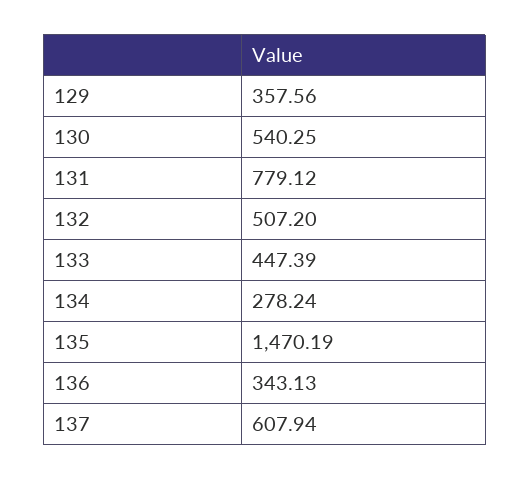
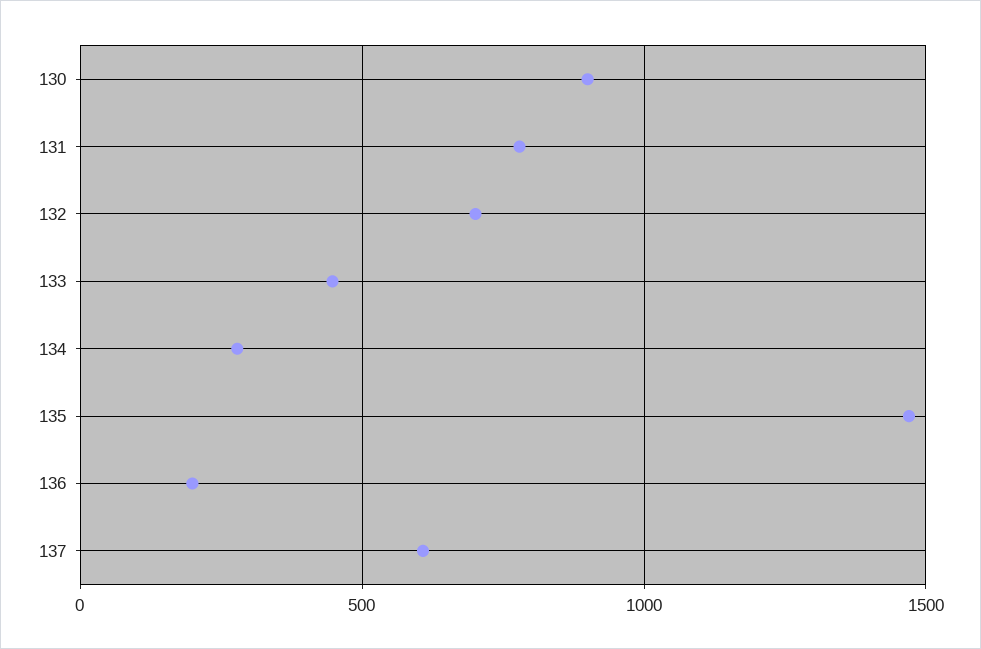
  {
-   "129": 357.56,
-   "130": 540.25,
+   "130": 900,
    "131": 779.12,
-   "132": 507.2,
+   "132": 700,
    "133": 447.39,
    "134": 278.24,
    "135": 1470.19,
-   "136": 343.13,
+   "136": 200,
    "137": 607.94
  }

